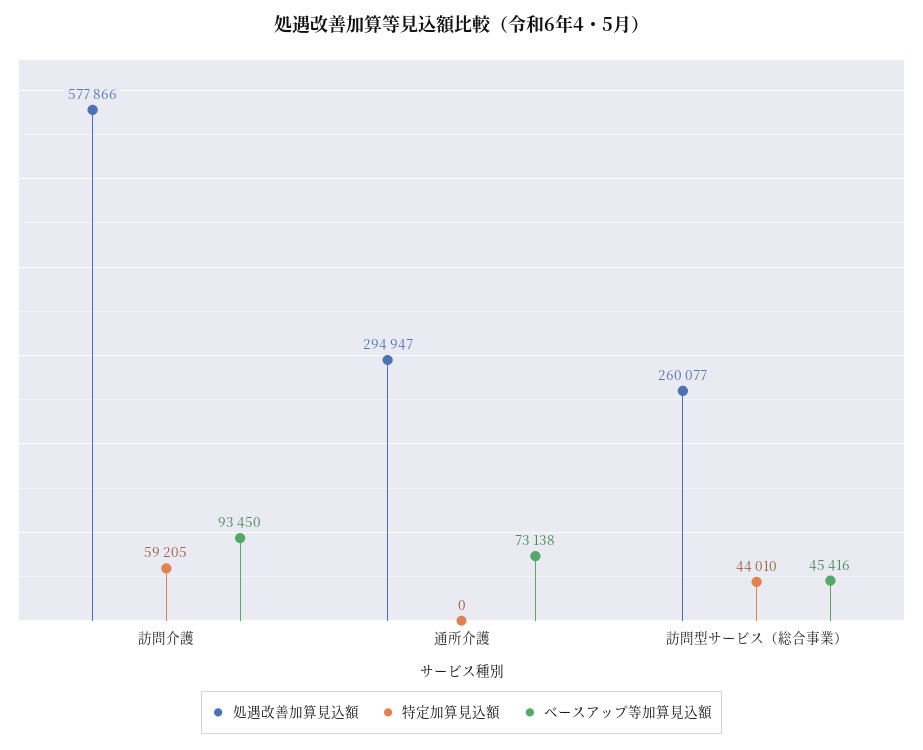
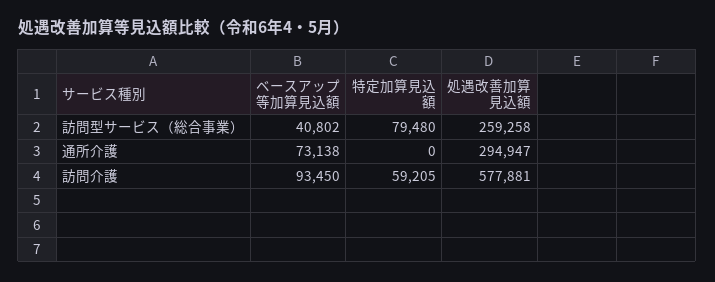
  {
    "処遇改善加算見込額": {
-     "訪問介護": 577866,
+     "訪問介護": 577881,
      "通所介護": 294947,
-     "訪問型サービス（総合事業）": 260077
+     "訪問型サービス（総合事業）": 259258
    },
    "特定加算見込額": {
      "訪問介護": 59205,
      "通所介護": 0,
-     "訪問型サービス（総合事業）": 44010
+     "訪問型サービス（総合事業）": 79480
    },
    "ベースアップ等加算見込額": {
      "訪問介護": 93450,
      "通所介護": 73138,
-     "訪問型サービス（総合事業）": 45416
+     "訪問型サービス（総合事業）": 40802
    }
  }

